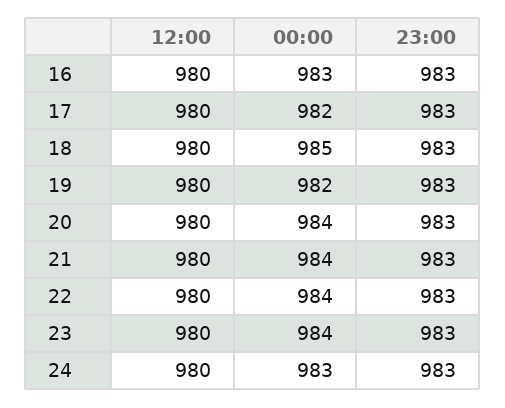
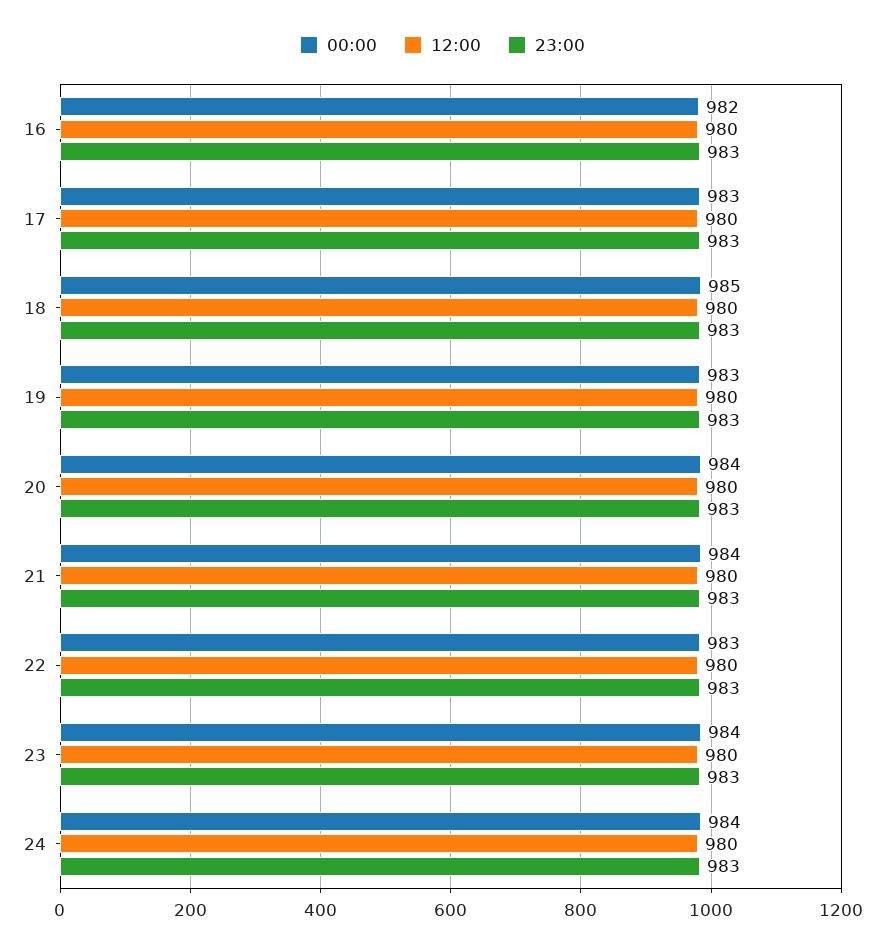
  {
    "12:00": {
      "16": 980,
      "17": 980,
      "18": 980,
      "19": 980,
      "20": 980,
      "21": 980,
      "22": 980,
      "23": 980,
      "24": 980
    },
    "00:00": {
-     "16": 983,
+     "16": 982,
-     "17": 982,
+     "17": 983,
      "18": 985,
-     "19": 982,
+     "19": 983,
      "20": 984,
      "21": 984,
-     "22": 984,
+     "22": 983,
      "23": 984,
-     "24": 983
+     "24": 984
    },
    "23:00": {
      "16": 983,
      "17": 983,
      "18": 983,
      "19": 983,
      "20": 983,
      "21": 983,
      "22": 983,
      "23": 983,
      "24": 983
    }
  }

